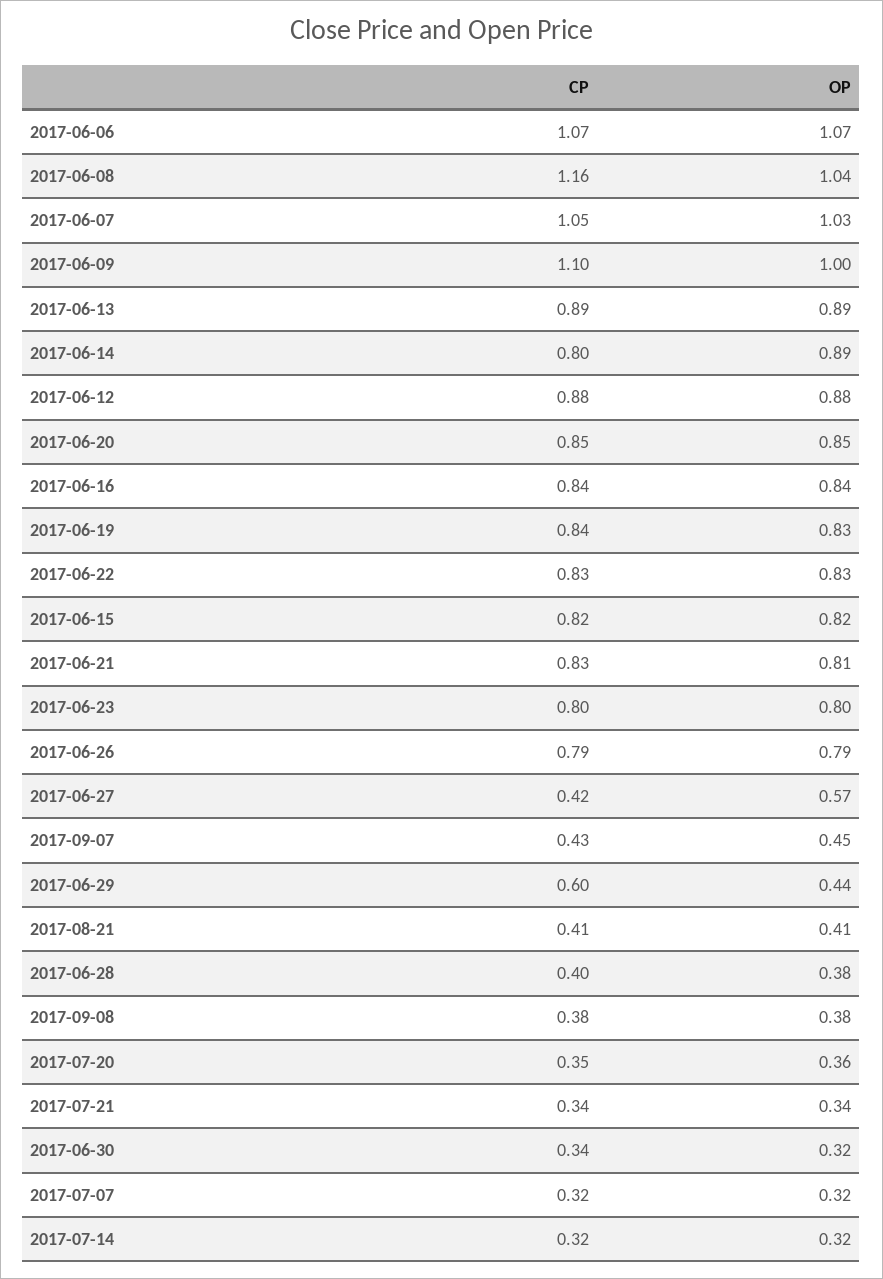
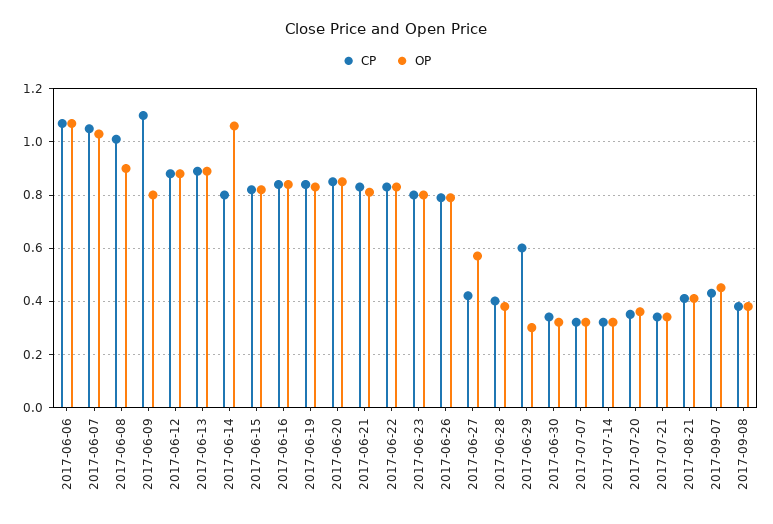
  {
    "CP": {
      "2017-06-06": 1.07,
-     "2017-06-08": 1.16,
+     "2017-06-08": 1,
      "2017-06-07": 1.05,
      "2017-06-09": 1.1,
      "2017-06-13": 0.89,
      "2017-06-14": 0.8,
      "2017-06-12": 0.88,
      "2017-06-20": 0.85,
      "2017-06-16": 0.84,
      "2017-06-19": 0.84,
      "2017-06-22": 0.83,
      "2017-06-15": 0.82,
      "2017-06-21": 0.83,
      "2017-06-23": 0.8,
      "2017-06-26": 0.79,
      "2017-06-27": 0.42,
      "2017-09-07": 0.43,
      "2017-06-29": 0.6,
      "2017-08-21": 0.41,
      "2017-06-28": 0.4,
      "2017-09-08": 0.38,
      "2017-07-20": 0.35,
      "2017-07-21": 0.34,
      "2017-06-30": 0.34,
      "2017-07-07": 0.32,
      "2017-07-14": 0.32
    },
    "OP": {
      "2017-06-06": 1.07,
-     "2017-06-08": 1.04,
+     "2017-06-08": 0.9,
      "2017-06-07": 1.03,
-     "2017-06-09": 1,
+     "2017-06-09": 0.8,
      "2017-06-13": 0.89,
-     "2017-06-14": 0.89,
+     "2017-06-14": 1.05,
      "2017-06-12": 0.88,
      "2017-06-20": 0.85,
      "2017-06-16": 0.84,
      "2017-06-19": 0.83,
      "2017-06-22": 0.83,
      "2017-06-15": 0.82,
      "2017-06-21": 0.81,
      "2017-06-23": 0.8,
      "2017-06-26": 0.79,
      "2017-06-27": 0.57,
      "2017-09-07": 0.45,
-     "2017-06-29": 0.44,
+     "2017-06-29": 0.3,
      "2017-08-21": 0.41,
      "2017-06-28": 0.38,
      "2017-09-08": 0.38,
      "2017-07-20": 0.36,
      "2017-07-21": 0.34,
      "2017-06-30": 0.32,
      "2017-07-07": 0.32,
      "2017-07-14": 0.32
    }
  }

